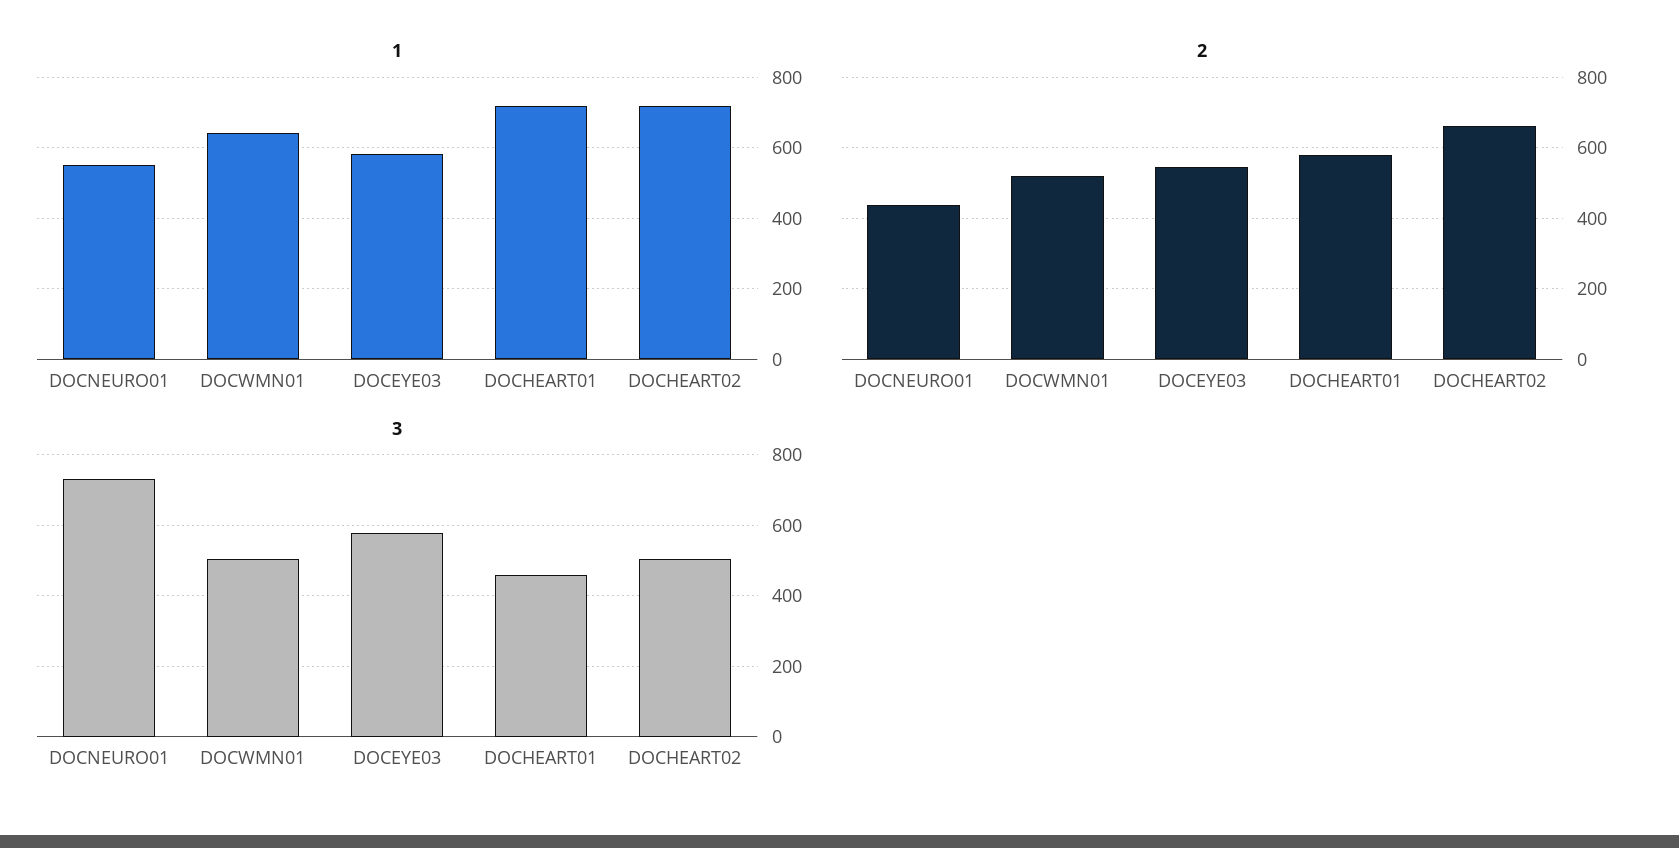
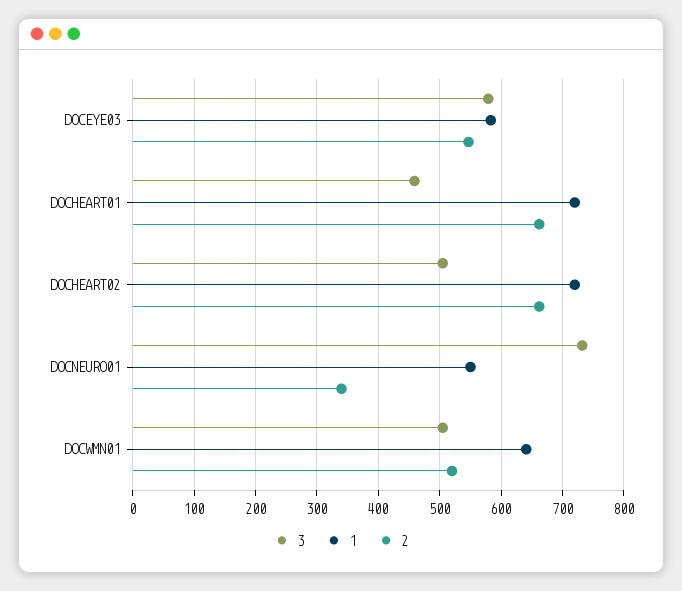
  {
    "1": {
      "DOCNEURO01": 550,
      "DOCWMN01": 640,
      "DOCEYE03": 580,
      "DOCHEART01": 720,
      "DOCHEART02": 720
    },
    "2": {
-     "DOCNEURO01": 440,
+     "DOCNEURO01": 340,
      "DOCWMN01": 520,
      "DOCEYE03": 550,
-     "DOCHEART01": 580,
+     "DOCHEART01": 660,
      "DOCHEART02": 660
    },
    "3": {
      "DOCNEURO01": 730,
      "DOCWMN01": 510,
      "DOCEYE03": 580,
      "DOCHEART01": 460,
      "DOCHEART02": 510
    }
  }

